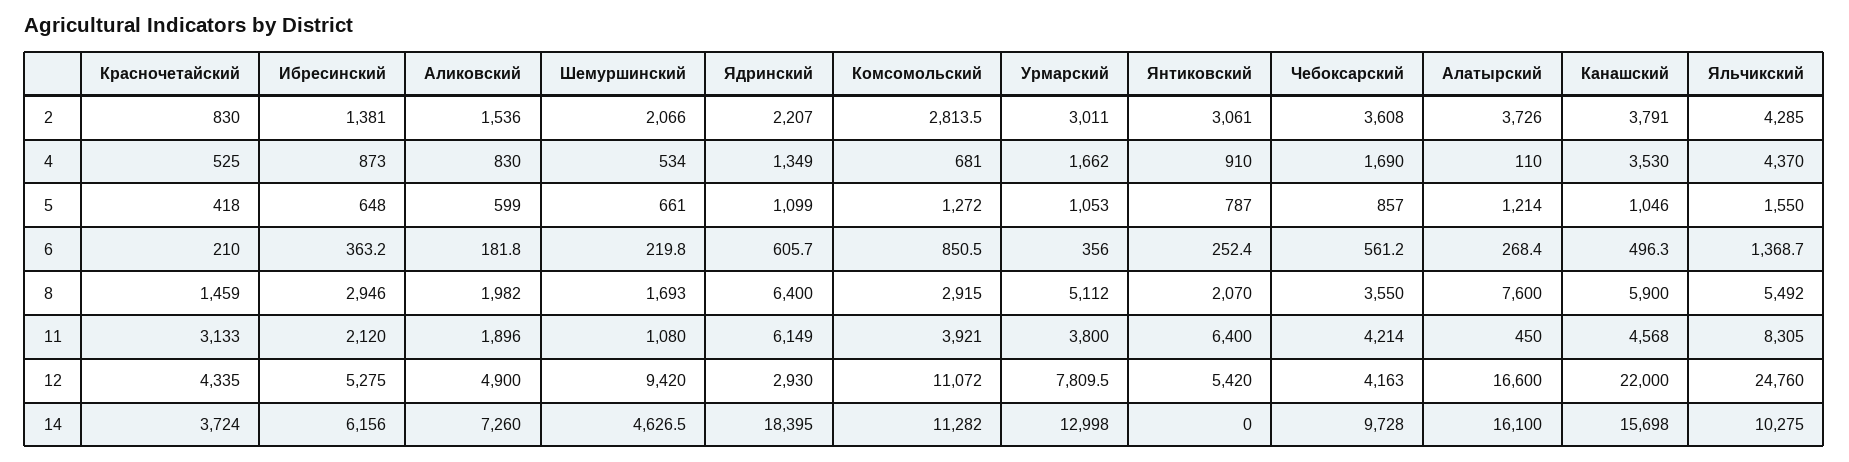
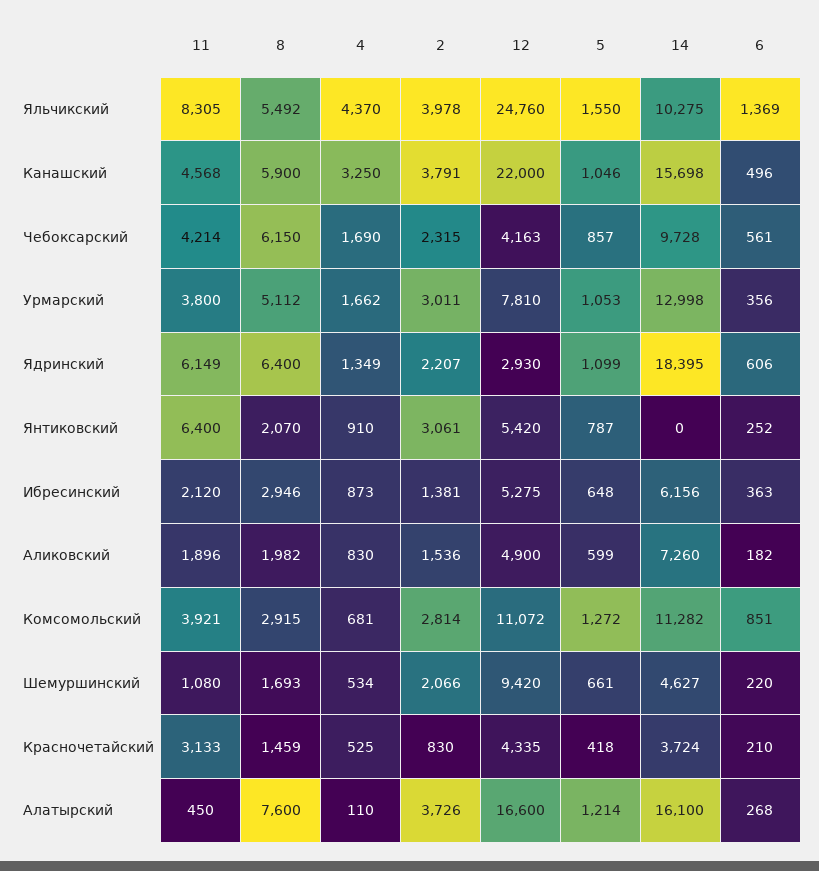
  {
    "Красночетайский": {
      "2": 830,
      "4": 525,
      "5": 418,
      "6": 210,
      "8": 1459,
      "11": 3133,
      "12": 4335,
      "14": 3724
    },
    "Ибресинский": {
      "2": 1381,
      "4": 873,
      "5": 648,
      "6": 363.2,
      "8": 2946,
      "11": 2120,
      "12": 5275,
      "14": 6156
    },
    "Аликовский": {
      "2": 1536,
      "4": 830,
      "5": 599,
      "6": 181.8,
      "8": 1982,
      "11": 1896,
      "12": 4900,
      "14": 7260
    },
    "Шемуршинский": {
      "2": 2066,
      "4": 534,
      "5": 661,
      "6": 219.8,
      "8": 1693,
      "11": 1080,
      "12": 9420,
      "14": 4626.5
    },
    "Ядринский": {
      "2": 2207,
      "4": 1349,
      "5": 1099,
      "6": 605.7,
      "8": 6400,
      "11": 6149,
      "12": 2930,
      "14": 18395
    },
    "Комсомольский": {
      "2": 2813.5,
      "4": 681,
      "5": 1272,
      "6": 850.5,
      "8": 2915,
      "11": 3921,
      "12": 11072,
      "14": 11282
    },
    "Урмарский": {
      "2": 3011,
      "4": 1662,
      "5": 1053,
      "6": 356,
      "8": 5112,
      "11": 3800,
      "12": 7809.5,
      "14": 12998
    },
    "Янтиковский": {
      "2": 3061,
      "4": 910,
      "5": 787,
      "6": 252.4,
      "8": 2070,
      "11": 6400,
      "12": 5420,
      "14": 0
    },
    "Чебоксарский": {
-     "2": 3608,
+     "2": 2315,
      "4": 1690,
      "5": 857,
      "6": 561.2,
-     "8": 3550,
+     "8": 6150,
      "11": 4214,
      "12": 4163,
      "14": 9728
    },
    "Алатырский": {
      "2": 3726,
      "4": 110,
      "5": 1214,
      "6": 268.4,
      "8": 7600,
      "11": 450,
      "12": 16600,
      "14": 16100
    },
    "Канашский": {
      "2": 3791,
-     "4": 3530,
+     "4": 3250,
      "5": 1046,
      "6": 496.3,
      "8": 5900,
      "11": 4568,
      "12": 22000,
      "14": 15698
    },
    "Яльчикский": {
-     "2": 4285,
+     "2": 3978,
      "4": 4370,
      "5": 1550,
      "6": 1368.7,
      "8": 5492,
      "11": 8305,
      "12": 24760,
      "14": 10275
    }
  }

